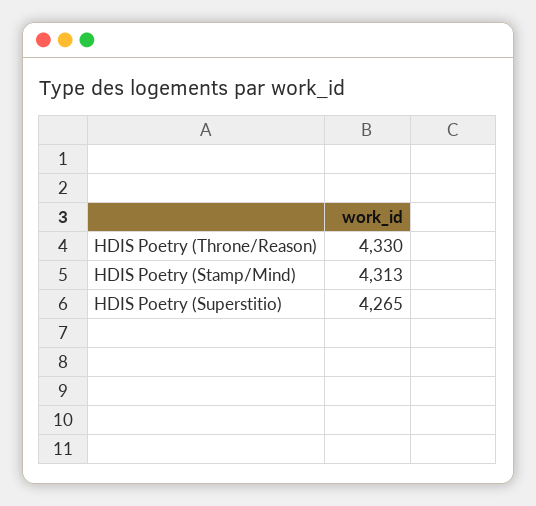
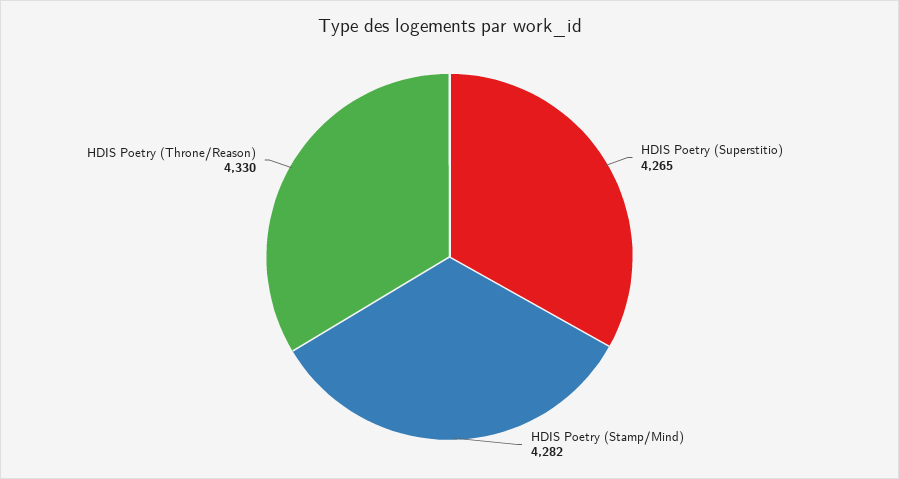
  {
    "HDIS Poetry (Throne/Reason)": 4330,
-   "HDIS Poetry (Stamp/Mind)": 4313,
+   "HDIS Poetry (Stamp/Mind)": 4282,
    "HDIS Poetry (Superstitio)": 4265
  }

